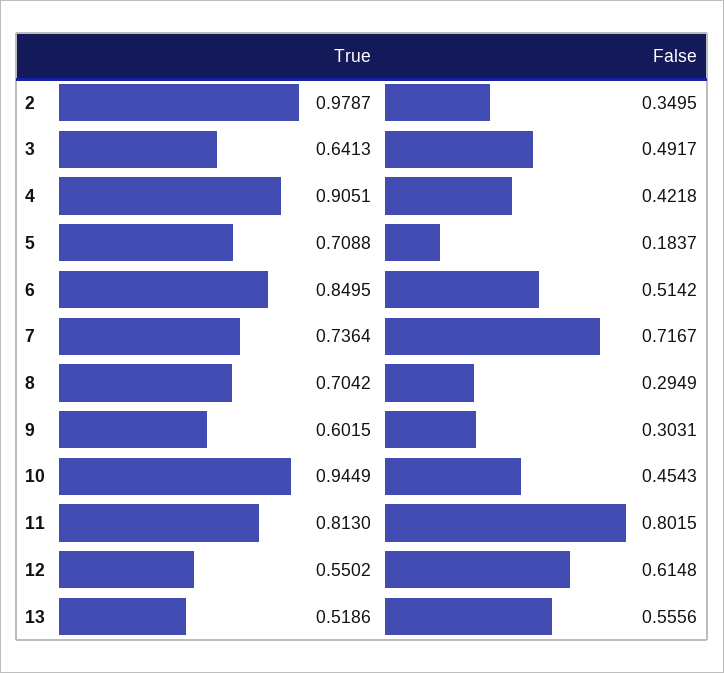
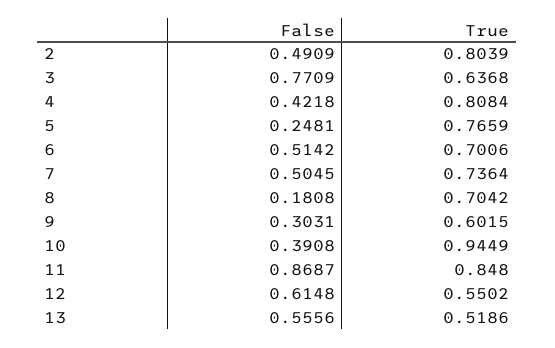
  {
    "True": {
-     "2": 0.9787,
+     "2": 0.8039,
-     "3": 0.6413,
+     "3": 0.6368,
-     "4": 0.9051,
+     "4": 0.8084,
-     "5": 0.7088,
+     "5": 0.7659,
-     "6": 0.8495,
+     "6": 0.7006,
      "7": 0.7364,
      "8": 0.7042,
      "9": 0.6015,
      "10": 0.9449,
-     "11": 0.813,
+     "11": 0.848,
      "12": 0.5502,
      "13": 0.5186
    },
    "False": {
-     "2": 0.3495,
+     "2": 0.4909,
-     "3": 0.4917,
+     "3": 0.7709,
      "4": 0.4218,
-     "5": 0.1837,
+     "5": 0.2481,
      "6": 0.5142,
-     "7": 0.7167,
+     "7": 0.5045,
-     "8": 0.2949,
+     "8": 0.1808,
      "9": 0.3031,
-     "10": 0.4543,
+     "10": 0.3908,
-     "11": 0.8015,
+     "11": 0.8687,
      "12": 0.6148,
      "13": 0.5556
    }
  }

